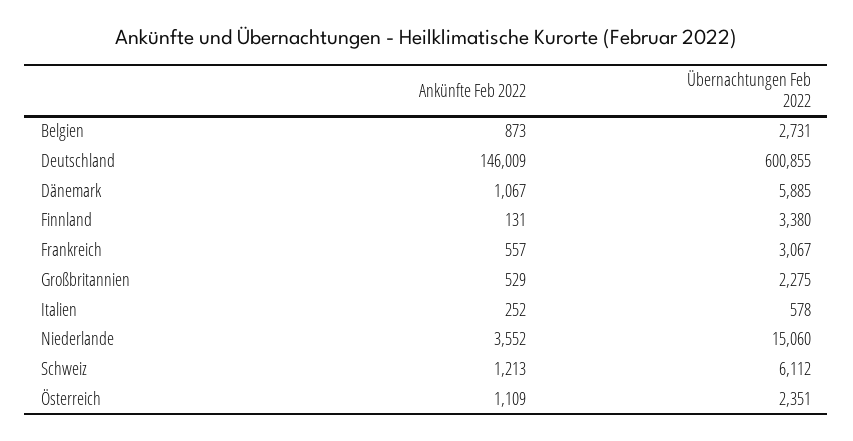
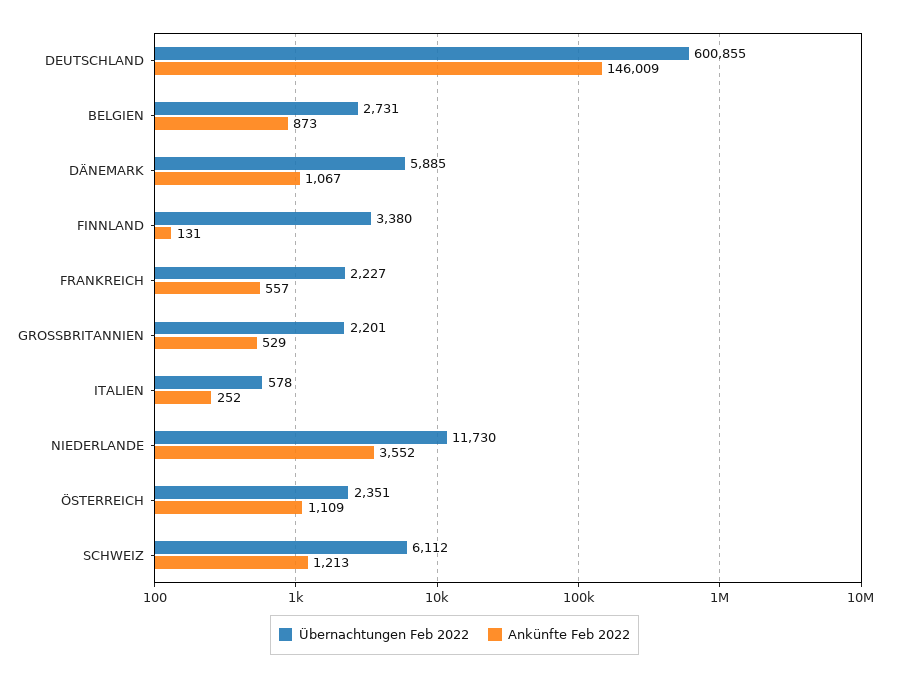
  {
    "Ankünfte Feb 2022": {
      "Belgien": 873,
      "Deutschland": 146009,
      "Dänemark": 1067,
      "Finnland": 131,
      "Frankreich": 557,
      "Großbritannien": 529,
      "Italien": 252,
      "Niederlande": 3552,
      "Schweiz": 1213,
      "Österreich": 1109
    },
    "Übernachtungen Feb 2022": {
      "Belgien": 2731,
      "Deutschland": 600855,
      "Dänemark": 5885,
      "Finnland": 3380,
-     "Frankreich": 3067,
+     "Frankreich": 2227,
-     "Großbritannien": 2275,
+     "Großbritannien": 2201,
      "Italien": 578,
-     "Niederlande": 15060,
+     "Niederlande": 11730,
      "Schweiz": 6112,
      "Österreich": 2351
    }
  }

